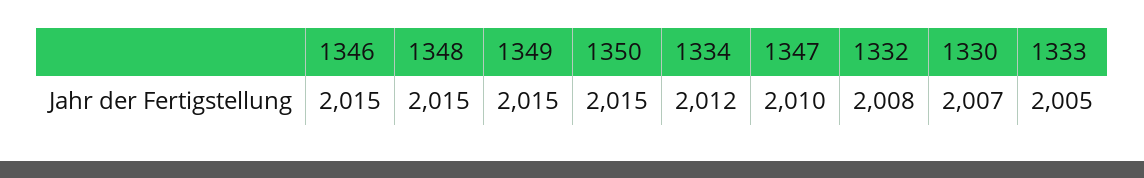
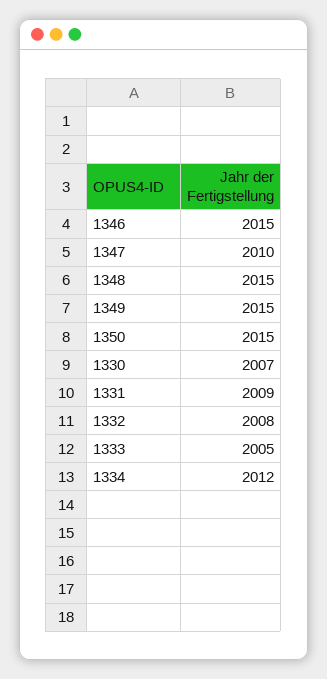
  {
    "1346": 2015,
    "1348": 2015,
    "1349": 2015,
    "1350": 2015,
    "1334": 2012,
    "1347": 2010,
    "1332": 2008,
    "1330": 2007,
-   "1333": 2005
+   "1333": 2005,
+   "1331": 2009
  }

